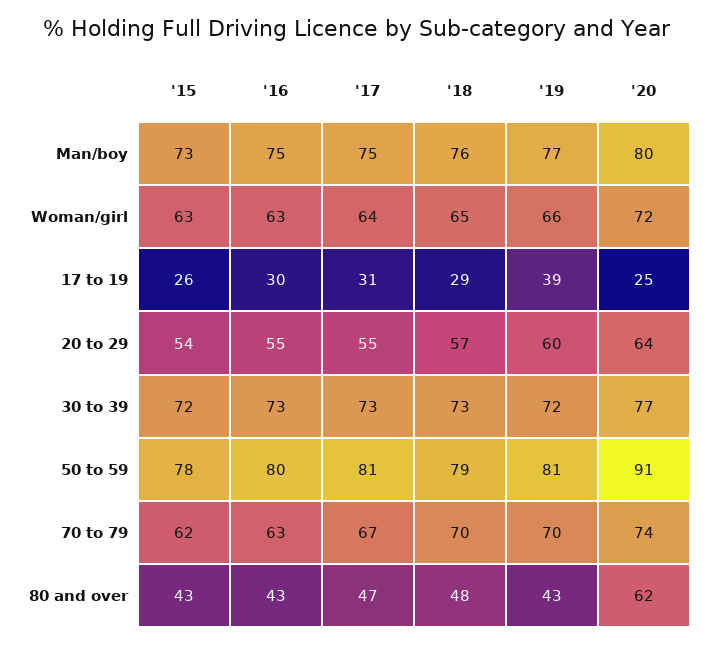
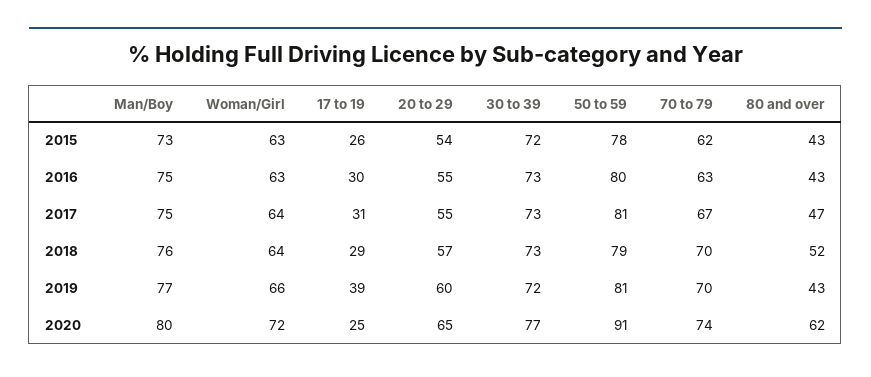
  {
    "'15": {
      "Man/boy": 73,
      "Woman/girl": 63,
      "17 to 19": 26,
      "20 to 29": 54,
      "30 to 39": 72,
      "50 to 59": 78,
      "70 to 79": 62,
      "80 and over": 43
    },
    "'16": {
      "Man/boy": 75,
      "Woman/girl": 63,
      "17 to 19": 30,
      "20 to 29": 55,
      "30 to 39": 73,
      "50 to 59": 80,
      "70 to 79": 63,
      "80 and over": 43
    },
    "'17": {
      "Man/boy": 75,
      "Woman/girl": 64,
      "17 to 19": 31,
      "20 to 29": 55,
      "30 to 39": 73,
      "50 to 59": 81,
      "70 to 79": 67,
      "80 and over": 47
    },
    "'18": {
      "Man/boy": 76,
-     "Woman/girl": 65,
+     "Woman/girl": 64,
      "17 to 19": 29,
      "20 to 29": 57,
      "30 to 39": 73,
      "50 to 59": 79,
      "70 to 79": 70,
-     "80 and over": 48
+     "80 and over": 52
    },
    "'19": {
      "Man/boy": 77,
      "Woman/girl": 66,
      "17 to 19": 39,
      "20 to 29": 60,
      "30 to 39": 72,
      "50 to 59": 81,
      "70 to 79": 70,
      "80 and over": 43
    },
    "'20": {
      "Man/boy": 80,
      "Woman/girl": 72,
      "17 to 19": 25,
-     "20 to 29": 64,
+     "20 to 29": 65,
      "30 to 39": 77,
      "50 to 59": 91,
      "70 to 79": 74,
      "80 and over": 62
    }
  }

